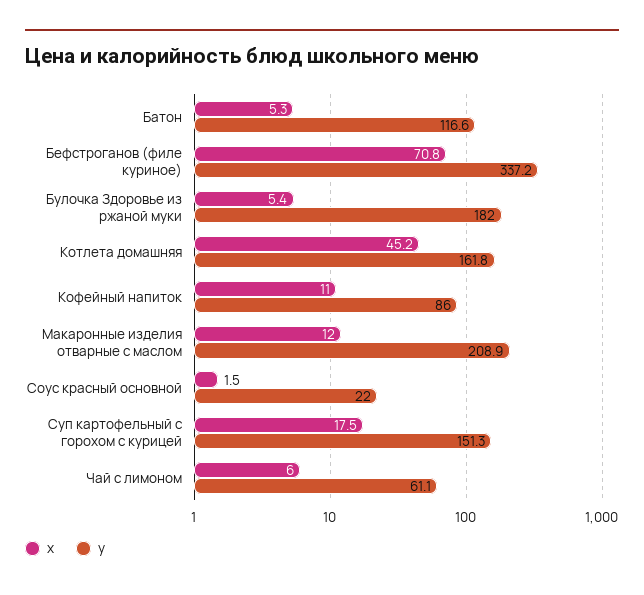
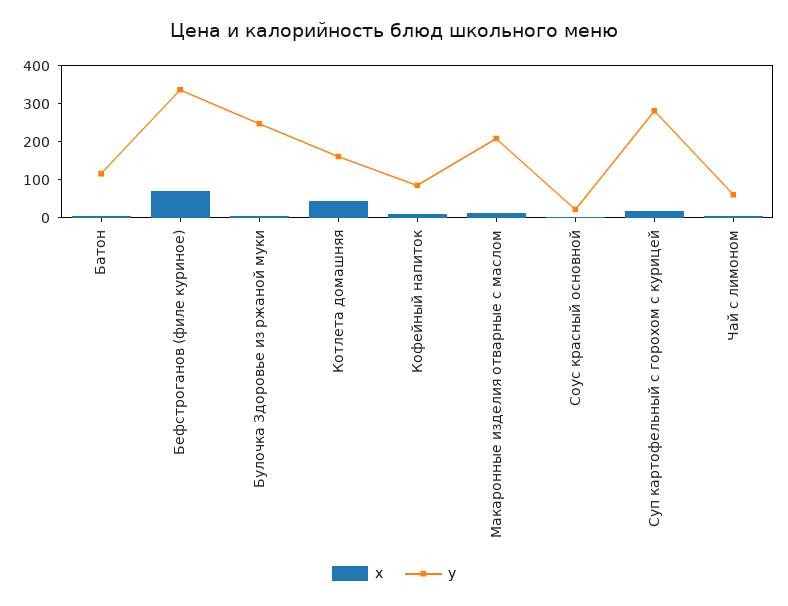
  {
    "x": {
      "Батон": 5.3,
      "Бефстроганов (филе куриное)": 70.8,
      "Булочка Здоровье из ржаной муки": 5.4,
      "Котлета домашняя": 45.2,
      "Кофейный напиток": 11,
      "Макаронные изделия отварные с маслом": 12,
      "Соус красный основной": 1.5,
      "Суп картофельный с горохом с курицей": 17.5,
      "Чай с лимоном": 6
    },
    "y": {
      "Батон": 116.6,
      "Бефстроганов (филе куриное)": 337.2,
-     "Булочка Здоровье из ржаной муки": 182,
+     "Булочка Здоровье из ржаной муки": 250,
      "Котлета домашняя": 161.8,
      "Кофейный напиток": 86,
      "Макаронные изделия отварные с маслом": 208.9,
      "Соус красный основной": 22,
-     "Суп картофельный с горохом с курицей": 151.3,
+     "Суп картофельный с горохом с курицей": 275,
      "Чай с лимоном": 61.1
    }
  }

